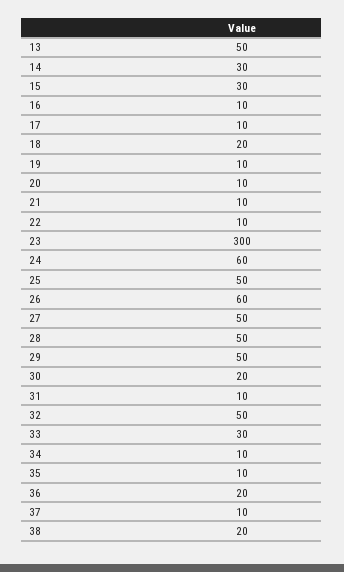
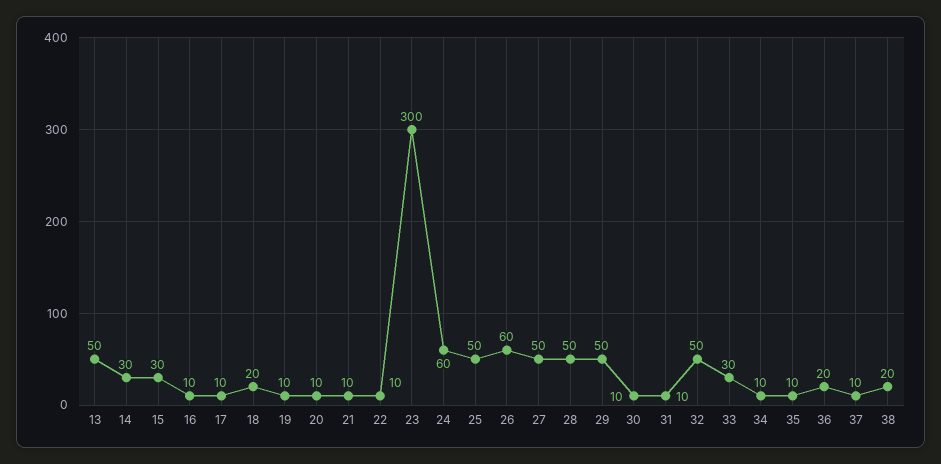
  {
    "13": 50,
    "14": 30,
    "15": 30,
    "16": 10,
    "17": 10,
    "18": 20,
    "19": 10,
    "20": 10,
    "21": 10,
    "22": 10,
    "23": 300,
    "24": 60,
    "25": 50,
    "26": 60,
    "27": 50,
    "28": 50,
    "29": 50,
-   "30": 20,
+   "30": 10,
    "31": 10,
    "32": 50,
    "33": 30,
    "34": 10,
    "35": 10,
    "36": 20,
    "37": 10,
    "38": 20
  }

